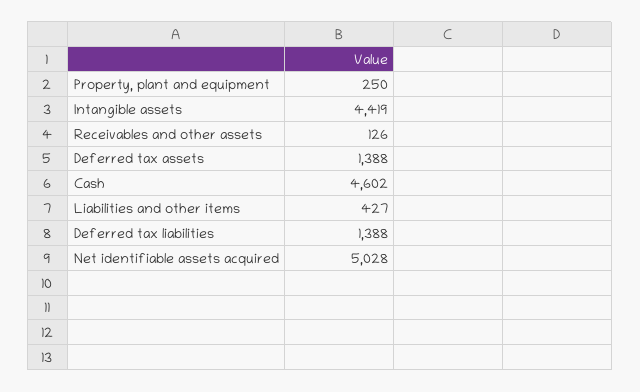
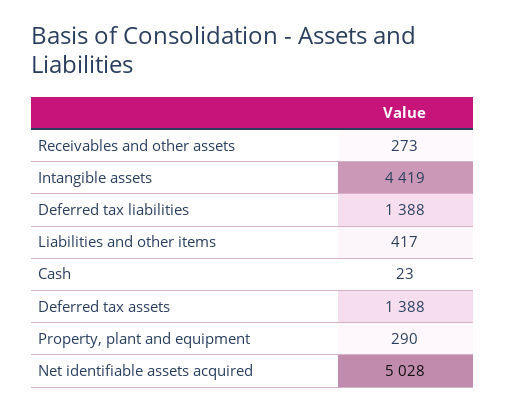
  {
-   "Property, plant and equipment": 250,
+   "Property, plant and equipment": 290,
    "Intangible assets": 4419,
-   "Receivables and other assets": 126,
+   "Receivables and other assets": 273,
    "Deferred tax assets": 1388,
-   "Cash": 4602,
+   "Cash": 23,
-   "Liabilities and other items": 427,
+   "Liabilities and other items": 417,
    "Deferred tax liabilities": 1388,
    "Net identifiable assets acquired": 5028
  }

